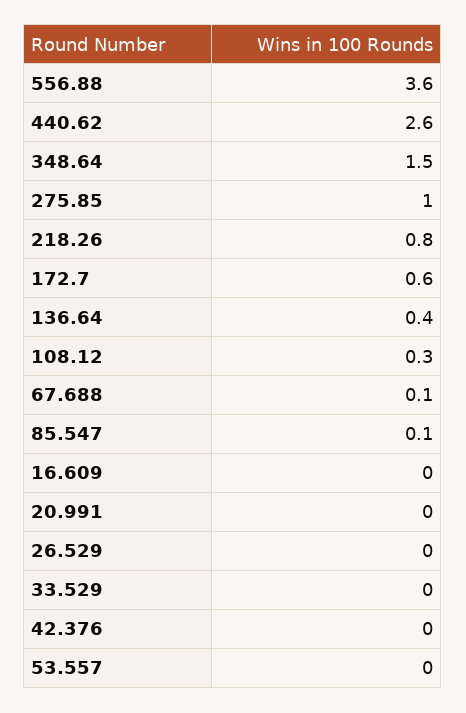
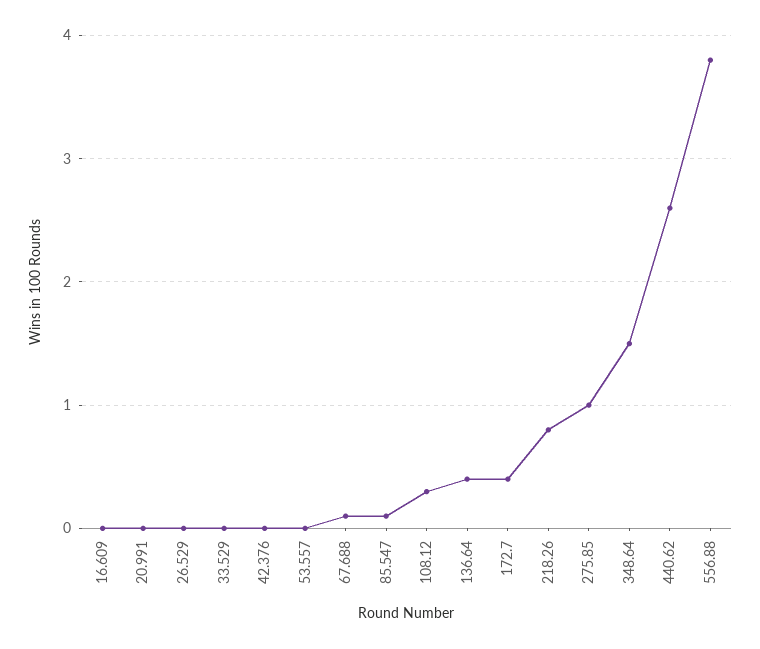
  {
-   "556.88": 3.6,
+   "556.88": 3.8,
    "440.62": 2.6,
    "348.64": 1.5,
    "275.85": 1,
    "218.26": 0.8,
-   "172.7": 0.6,
+   "172.7": 0.4,
    "136.64": 0.4,
    "108.12": 0.3,
    "67.688": 0.1,
    "85.547": 0.1,
    "16.609": 0,
    "20.991": 0,
    "26.529": 0,
    "33.529": 0,
    "42.376": 0,
    "53.557": 0
  }

